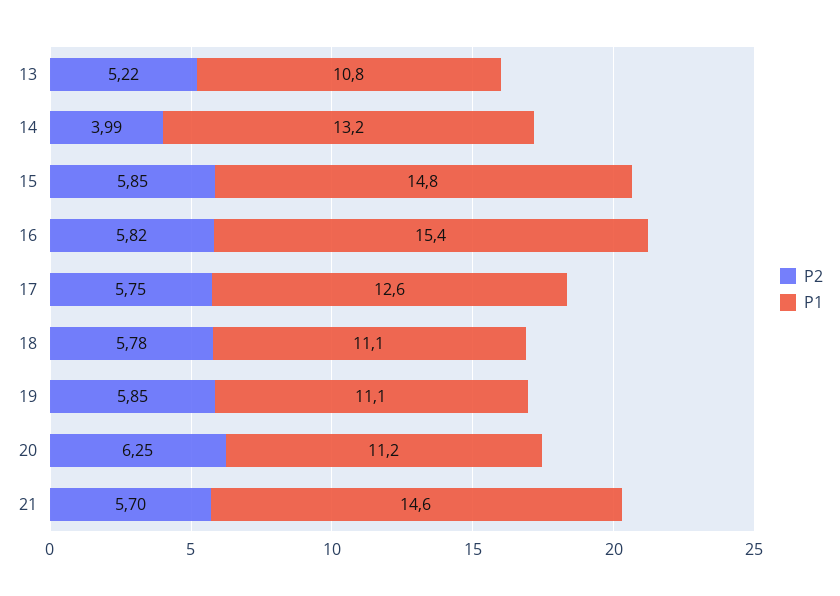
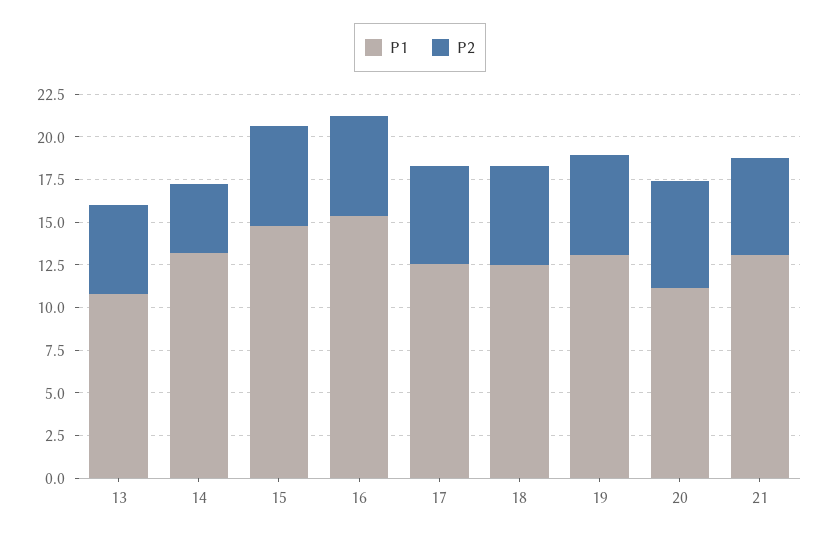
  {
    "P2": {
      "13": 5.22,
      "14": 3.99,
      "15": 5.85,
      "16": 5.82,
      "17": 5.75,
      "18": 5.78,
      "19": 5.85,
      "20": 6.25,
      "21": 5.7
    },
    "P1": {
      "13": 10.8,
      "14": 13.2,
      "15": 14.8,
      "16": 15.4,
      "17": 12.6,
-     "18": 11.1,
+     "18": 12.5,
-     "19": 11.1,
+     "19": 13,
      "20": 11.2,
-     "21": 14.6
+     "21": 13
    }
  }

